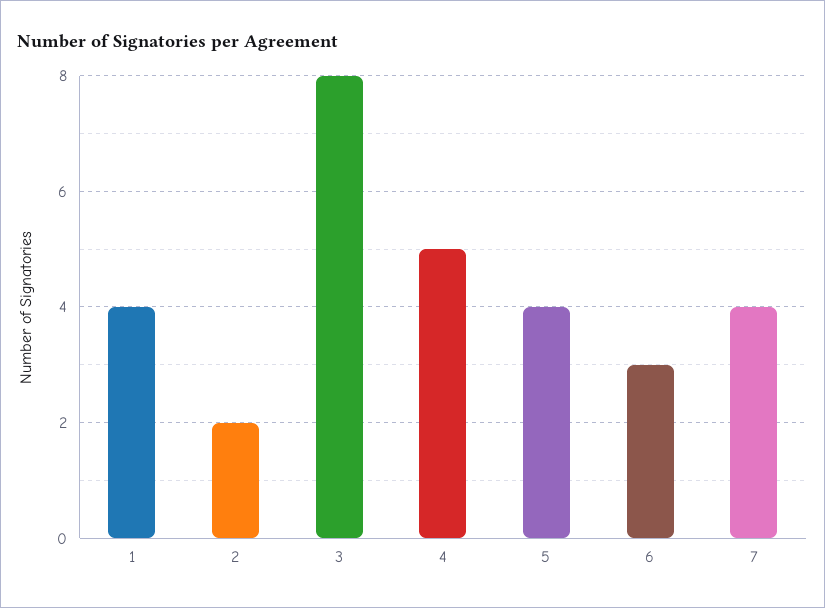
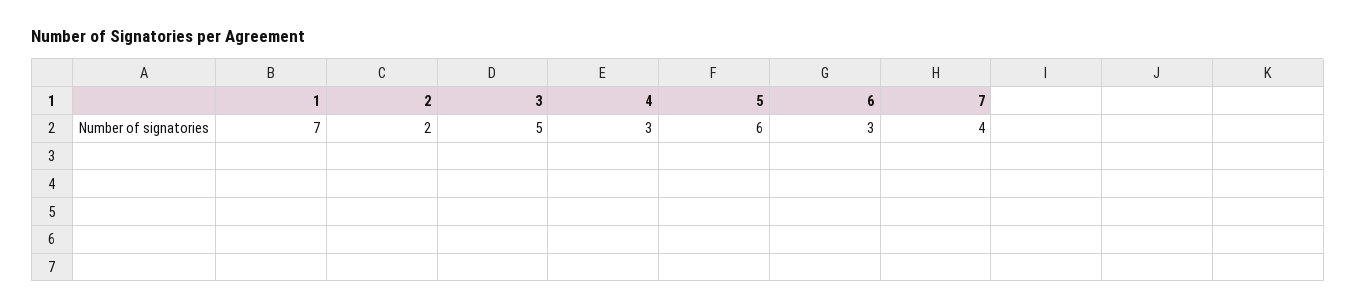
  {
-   "1": 4,
+   "1": 7,
    "2": 2,
-   "3": 8,
+   "3": 5,
-   "4": 5,
+   "4": 3,
-   "5": 4,
+   "5": 6,
    "6": 3,
    "7": 4
  }

